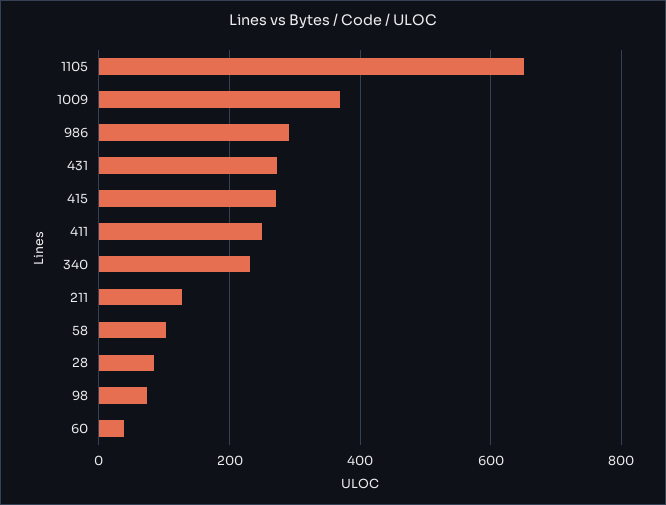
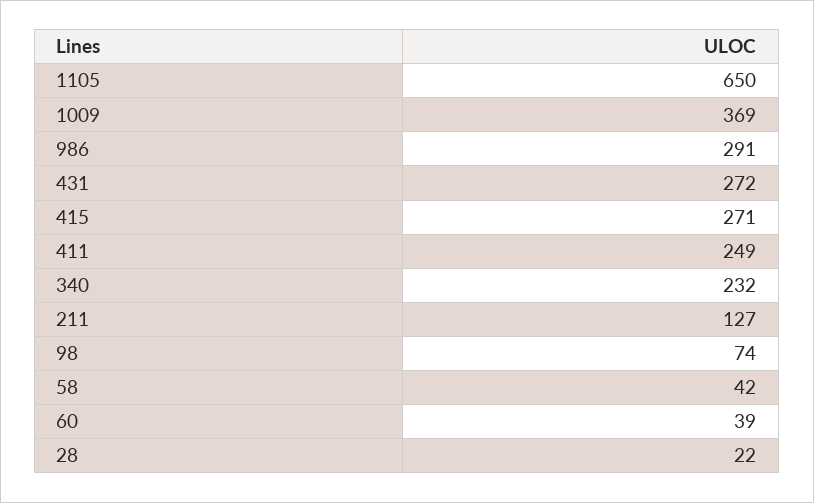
  {
    "1105": 650,
    "1009": 369,
    "986": 291,
    "431": 272,
    "415": 271,
    "411": 249,
    "340": 232,
    "211": 127,
-   "58": 100,
+   "58": 42,
-   "28": 80,
+   "28": 22,
    "98": 74,
    "60": 39
  }

